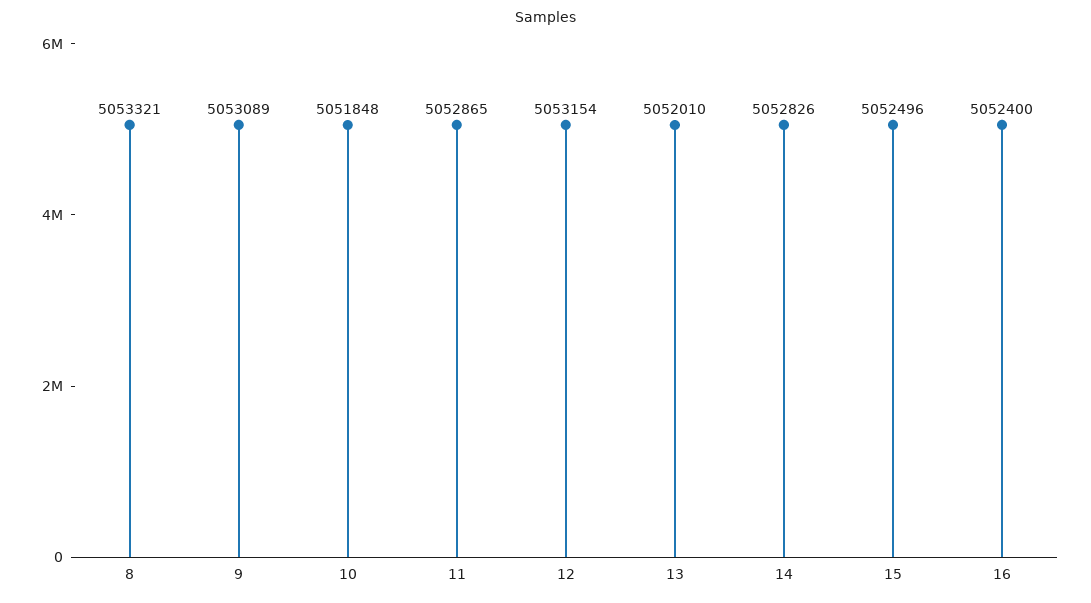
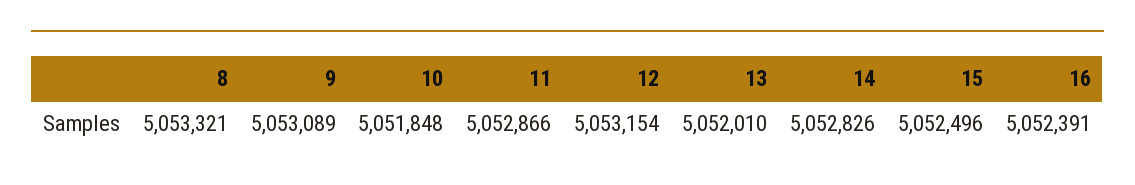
  {
    "8": 5053321,
    "9": 5053089,
    "10": 5051848,
-   "11": 5052865,
+   "11": 5052866,
    "12": 5053154,
    "13": 5052010,
    "14": 5052826,
    "15": 5052496,
-   "16": 5052400
+   "16": 5052391
  }

